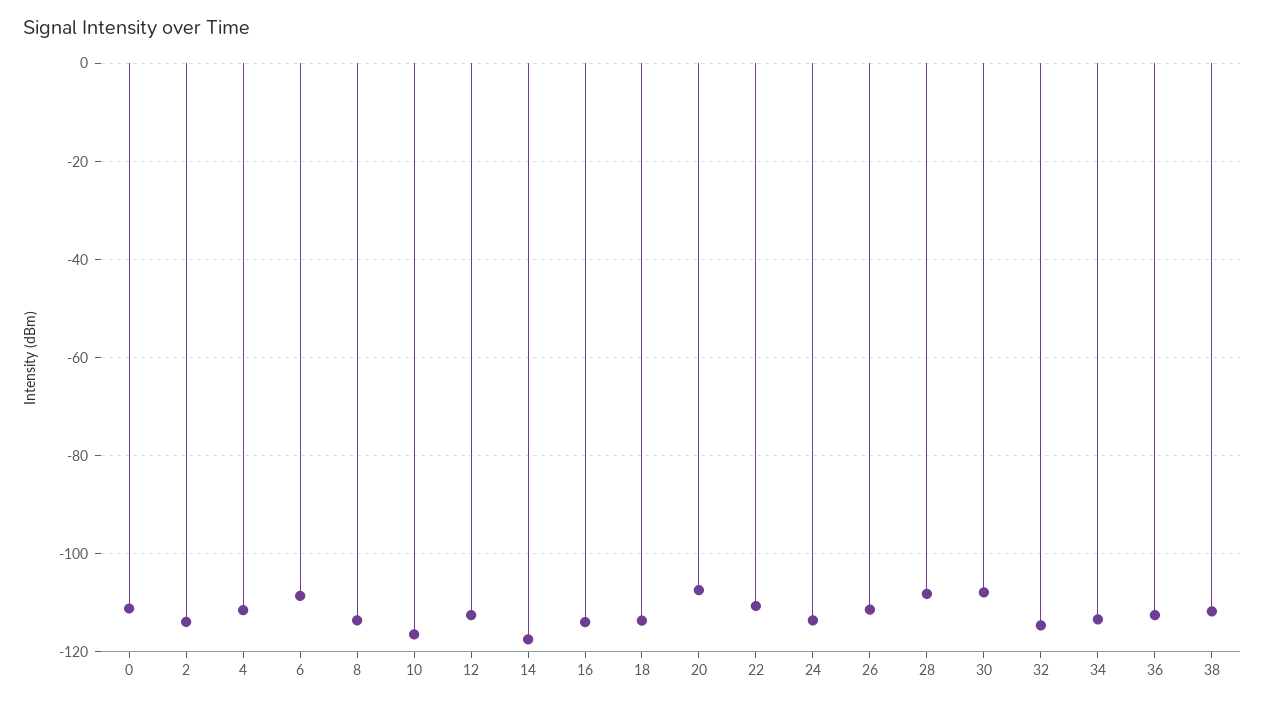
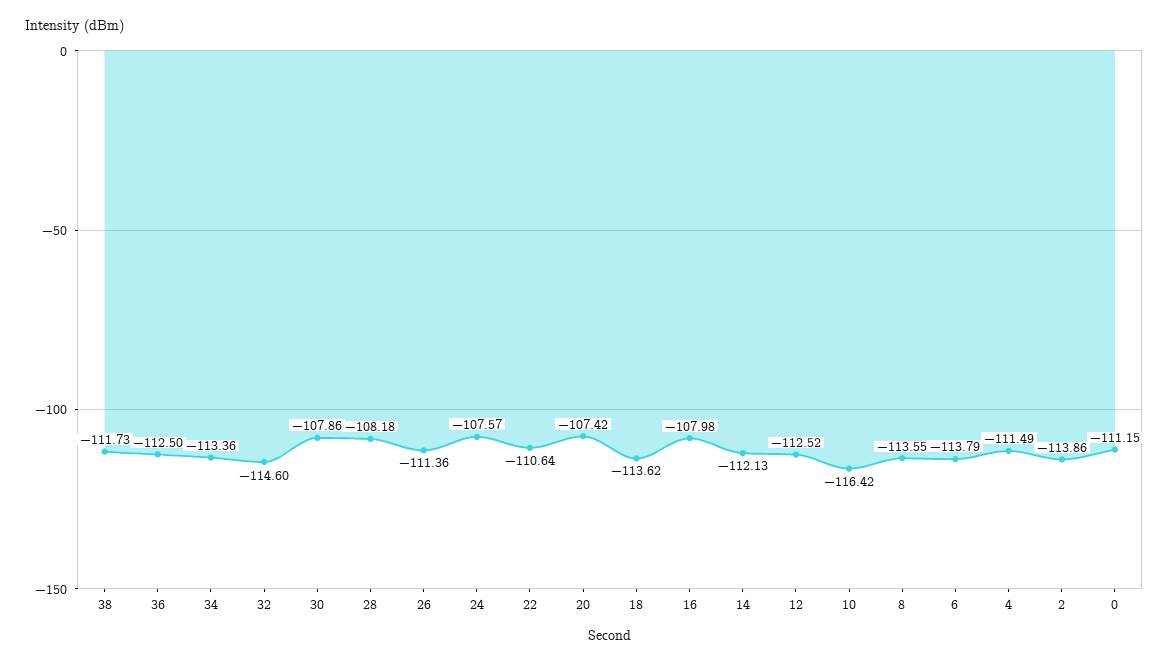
  {
    "0": -111.15,
    "2": -113.86,
    "4": -111.49,
-   "6": -108,
+   "6": -113.79,
    "8": -113.55,
    "10": -116.42,
    "12": -112.52,
-   "14": -118,
+   "14": -112.13,
-   "16": -114,
+   "16": -107.98,
    "18": -113.62,
    "20": -107.42,
    "22": -110.64,
-   "24": -114,
+   "24": -107.57,
    "26": -111.36,
    "28": -108.18,
    "30": -107.86,
    "32": -114.6,
    "34": -113.36,
    "36": -112.5,
    "38": -111.73
  }

